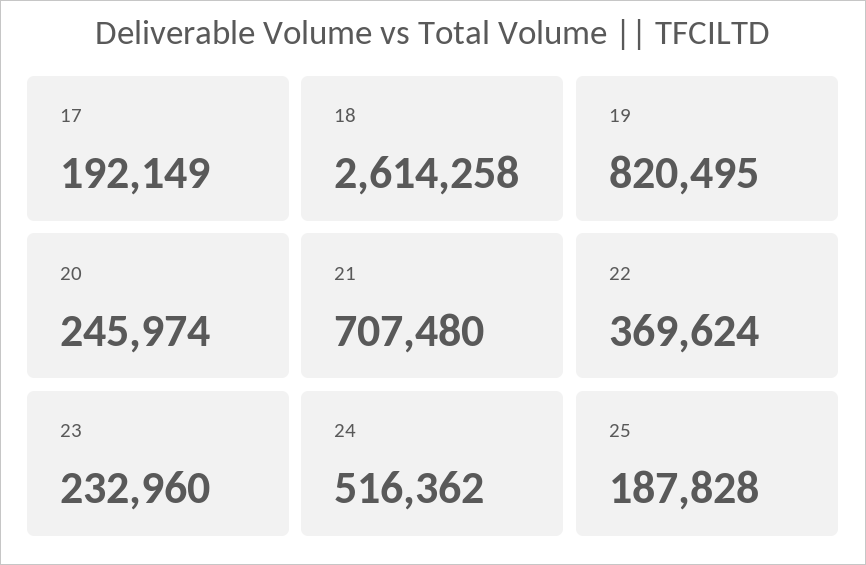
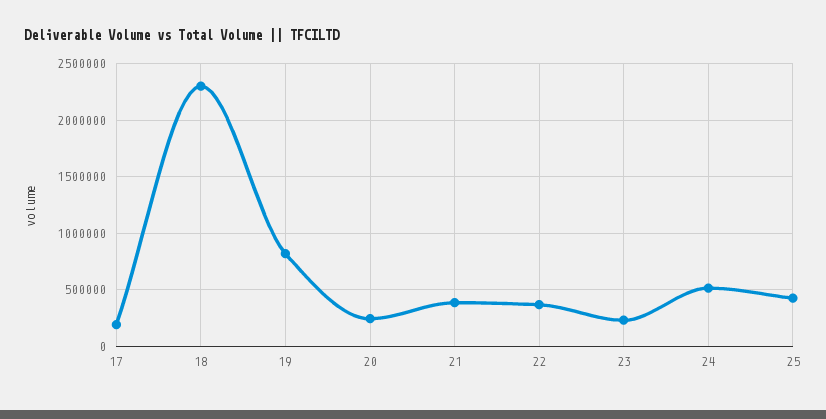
  {
    "17": 192149,
-   "18": 2614258,
+   "18": 2300000,
    "19": 820495,
    "20": 245974,
-   "21": 707480,
+   "21": 400000,
    "22": 369624,
    "23": 232960,
    "24": 516362,
-   "25": 187828
+   "25": 400000
  }

